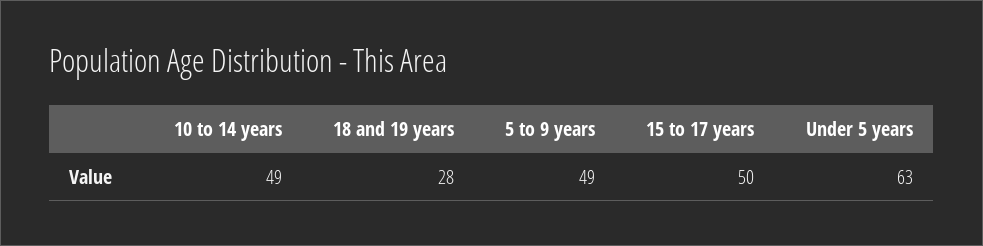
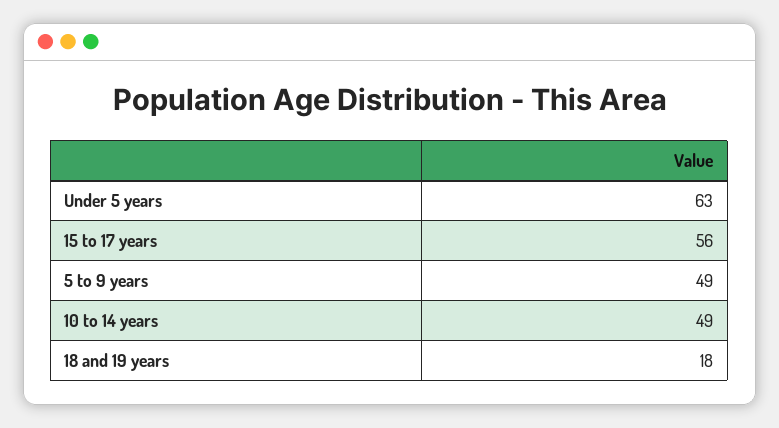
  {
    "10 to 14 years": 49,
-   "18 and 19 years": 28,
+   "18 and 19 years": 18,
    "5 to 9 years": 49,
-   "15 to 17 years": 50,
+   "15 to 17 years": 56,
    "Under 5 years": 63
  }

